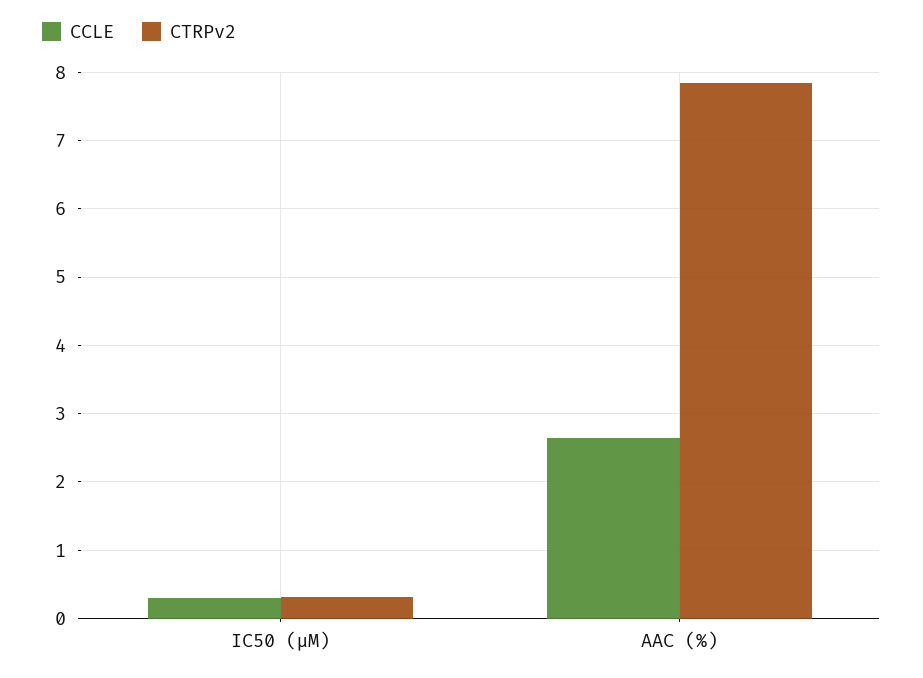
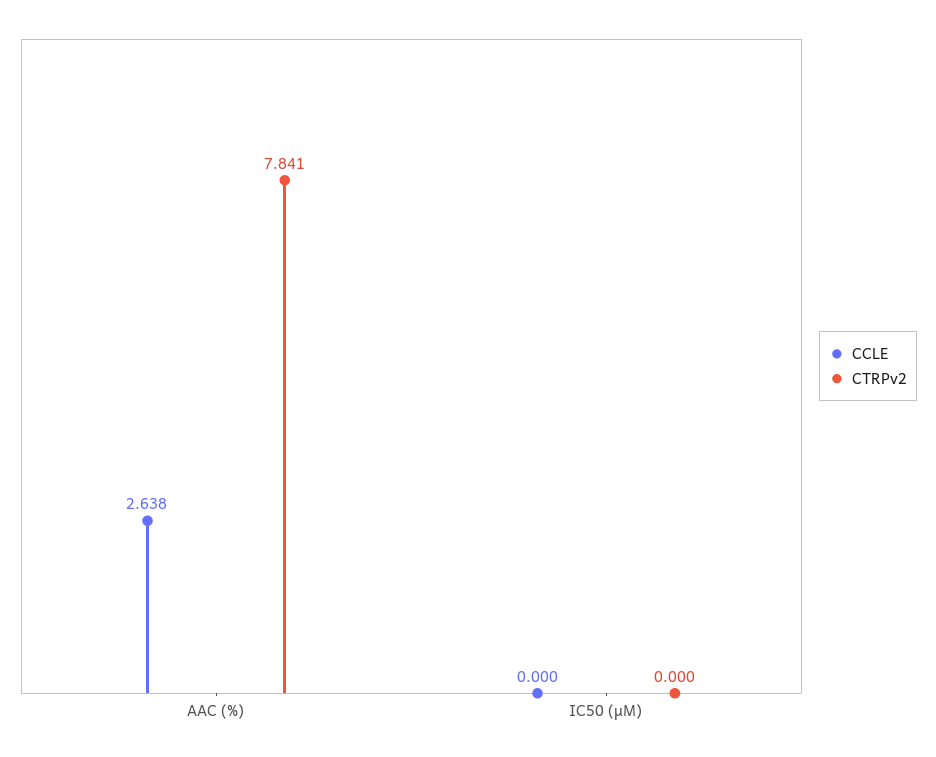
  {
    "CCLE": {
-     "IC50 (µM)": 0.3,
+     "IC50 (µM)": 0,
      "AAC (%)": 2.638
    },
    "CTRPv2": {
-     "IC50 (µM)": 0.3,
+     "IC50 (µM)": 0,
      "AAC (%)": 7.841
    }
  }

